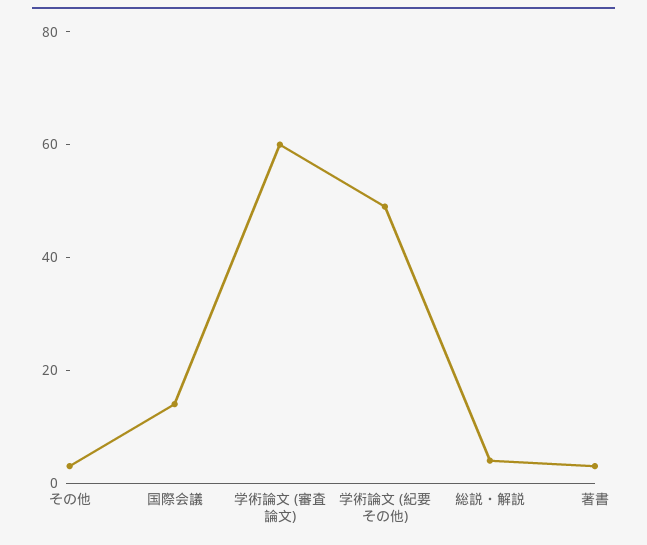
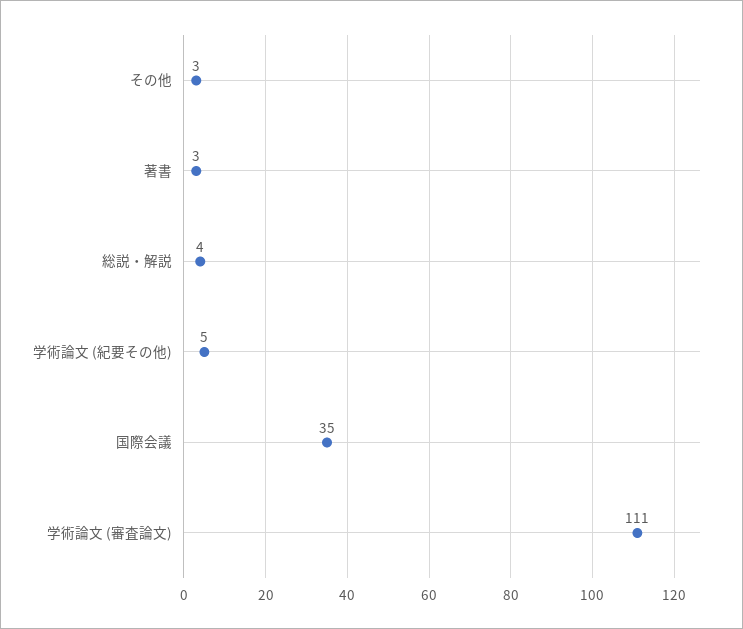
  {
    "その他": 3,
-   "国際会議": 15,
+   "国際会議": 35,
-   "学術論文 (審査論文)": 60,
+   "学術論文 (審査論文)": 111,
-   "学術論文 (紀要その他)": 50,
+   "学術論文 (紀要その他)": 5,
    "総説・解説": 4,
    "著書": 3
  }

